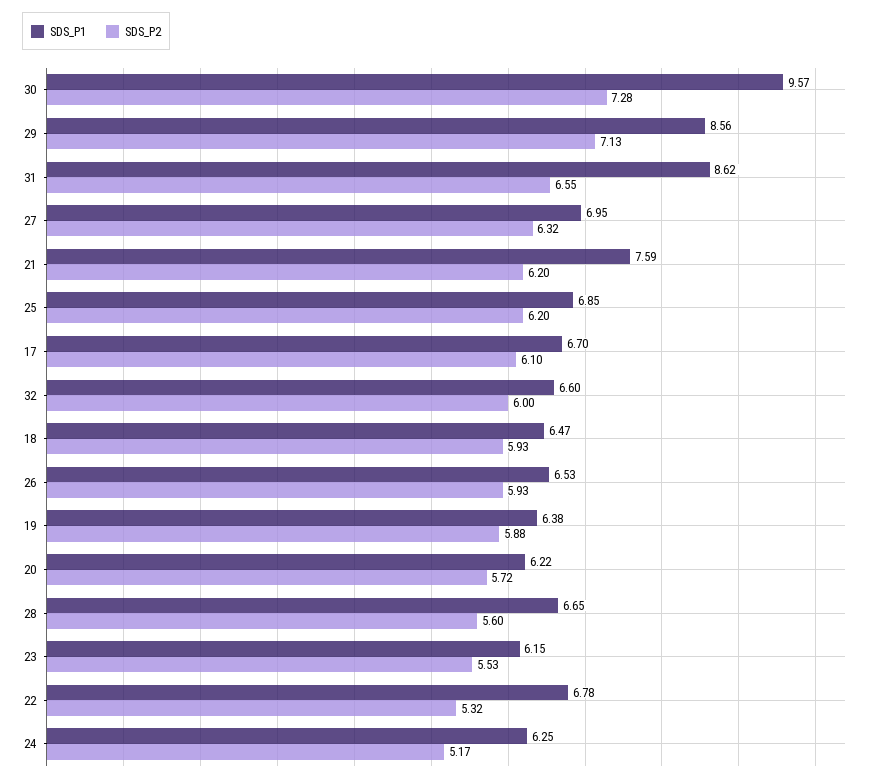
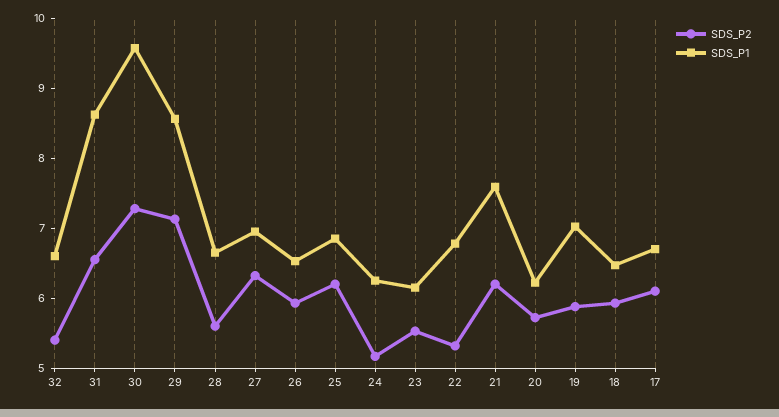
  {
    "SDS_P1": {
      "30": 9.57,
      "29": 8.56,
      "31": 8.62,
      "27": 6.95,
      "21": 7.59,
      "25": 6.85,
      "17": 6.7,
      "32": 6.6,
      "18": 6.47,
      "26": 6.53,
-     "19": 6.38,
+     "19": 7,
      "20": 6.22,
      "28": 6.65,
      "23": 6.15,
      "22": 6.78,
      "24": 6.25
    },
    "SDS_P2": {
      "30": 7.28,
      "29": 7.13,
      "31": 6.55,
      "27": 6.32,
      "21": 6.2,
      "25": 6.2,
      "17": 6.1,
-     "32": 6,
+     "32": 5.4,
      "18": 5.93,
      "26": 5.93,
      "19": 5.88,
      "20": 5.72,
      "28": 5.6,
      "23": 5.53,
      "22": 5.32,
      "24": 5.17
    }
  }

